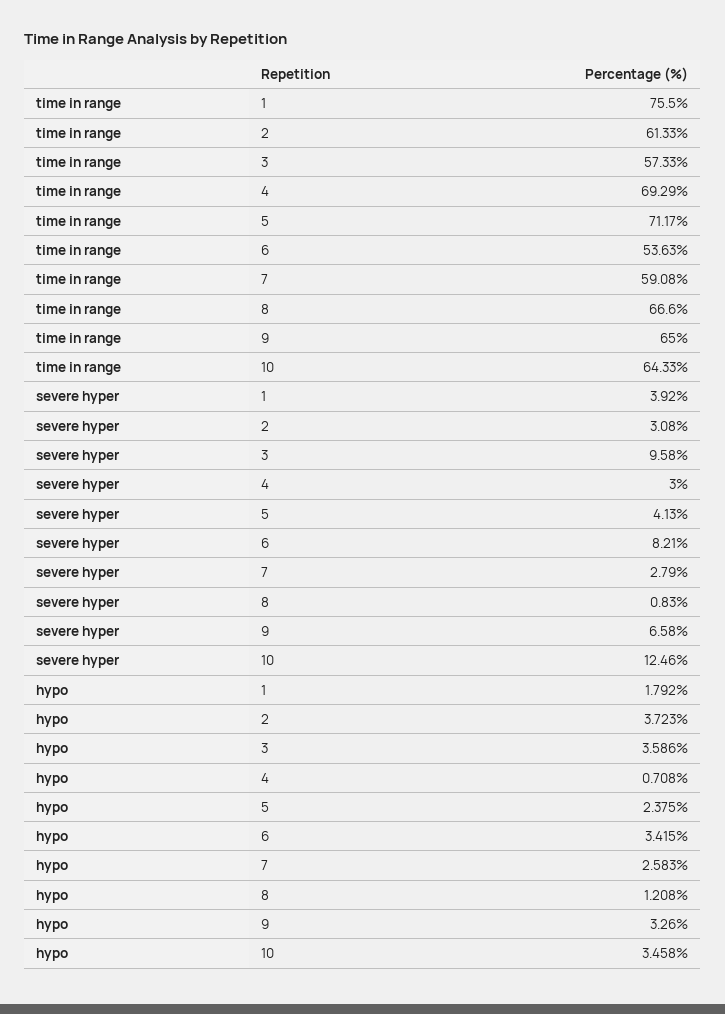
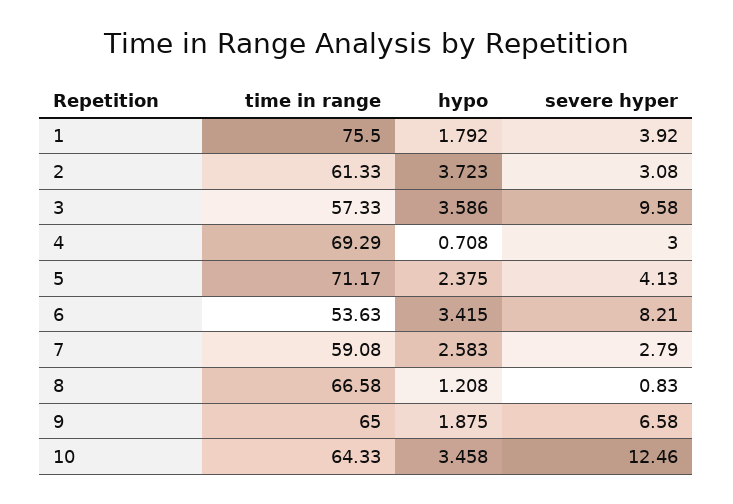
  {
    "time in range": {
      "1": 75.5,
      "2": 61.33,
      "3": 57.33,
      "4": 69.29,
      "5": 71.17,
      "6": 53.63,
      "7": 59.08,
-     "8": 66.6,
+     "8": 66.58,
      "9": 65,
      "10": 64.33
    },
    "severe hyper": {
      "1": 3.92,
      "2": 3.08,
      "3": 9.58,
      "4": 3,
      "5": 4.13,
      "6": 8.21,
      "7": 2.79,
      "8": 0.83,
      "9": 6.58,
      "10": 12.46
    },
    "hypo": {
      "1": 1.792,
      "2": 3.723,
      "3": 3.586,
      "4": 0.708,
      "5": 2.375,
      "6": 3.415,
      "7": 2.583,
      "8": 1.208,
-     "9": 3.26,
+     "9": 1.875,
      "10": 3.458
    }
  }

